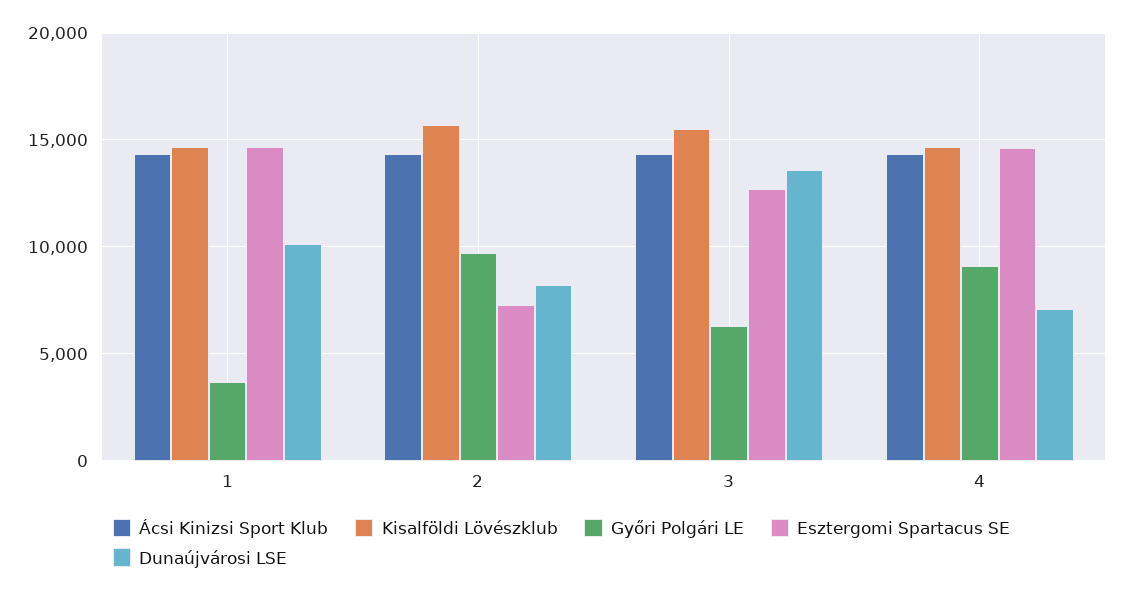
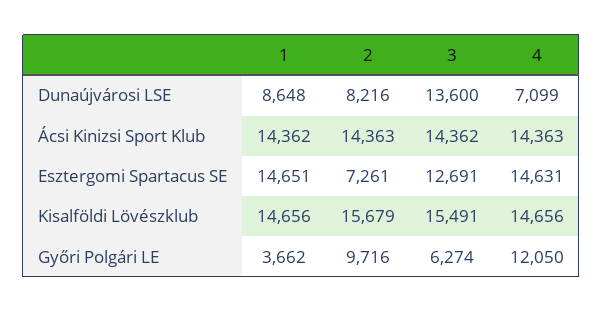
  {
    "Ácsi Kinizsi Sport Klub": {
      "1": 14362,
      "2": 14363,
      "3": 14362,
      "4": 14363
    },
    "Kisalföldi Lövészklub": {
      "1": 14656,
      "2": 15679,
      "3": 15491,
      "4": 14656
    },
    "Győri Polgári LE": {
      "1": 3662,
      "2": 9716,
      "3": 6274,
-     "4": 9000
+     "4": 12050
    },
    "Esztergomi Spartacus SE": {
      "1": 14651,
      "2": 7261,
      "3": 12691,
      "4": 14631
    },
    "Dunaújvárosi LSE": {
-     "1": 10000,
+     "1": 8648,
      "2": 8216,
      "3": 13600,
      "4": 7099
    }
  }

